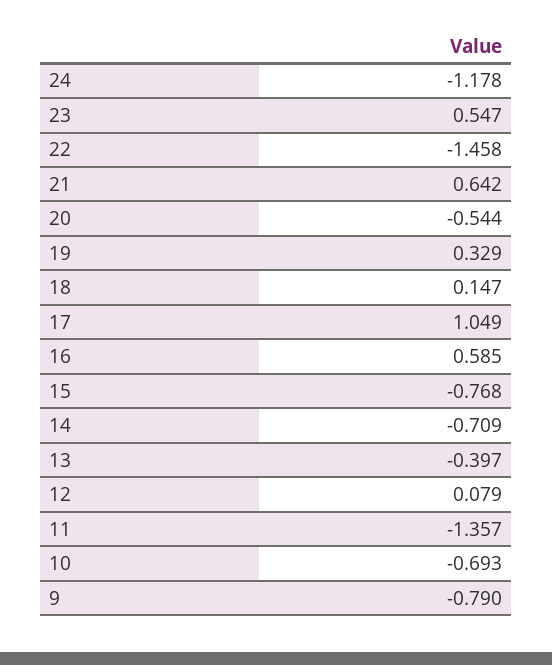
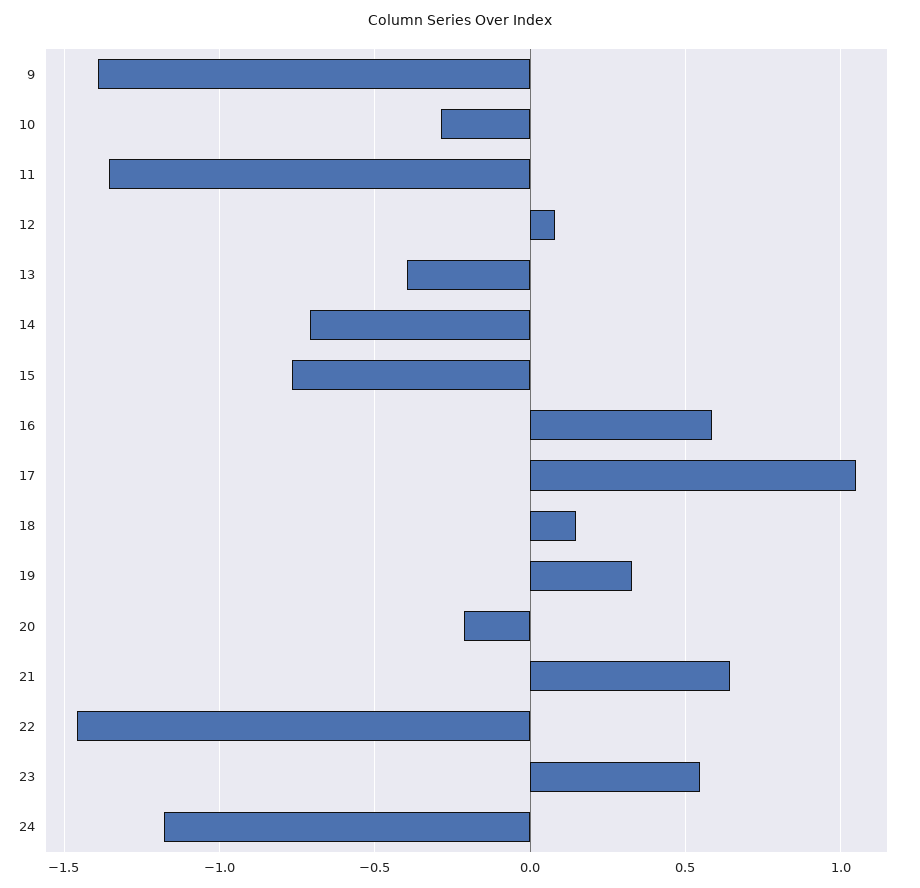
  {
    "24": -1.178,
    "23": 0.547,
    "22": -1.458,
    "21": 0.642,
-   "20": -0.544,
+   "20": -0.2,
    "19": 0.329,
    "18": 0.147,
    "17": 1.049,
    "16": 0.585,
    "15": -0.768,
    "14": -0.709,
    "13": -0.397,
    "12": 0.079,
    "11": -1.357,
-   "10": -0.693,
+   "10": -0.3,
-   "9": -0.79
+   "9": -1.4
  }

